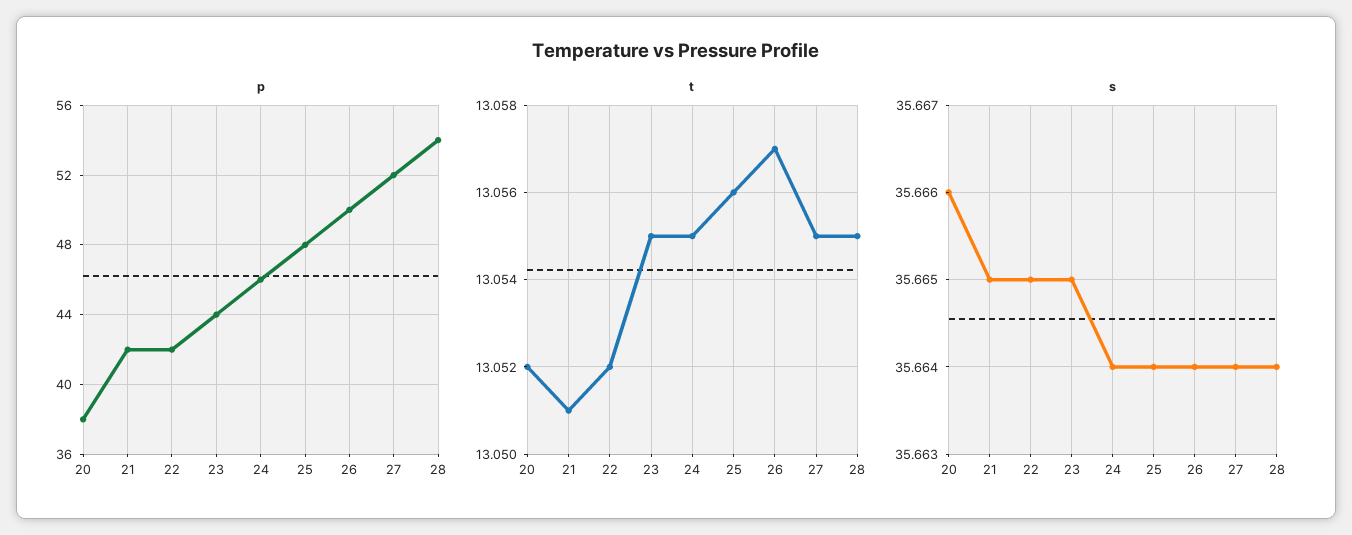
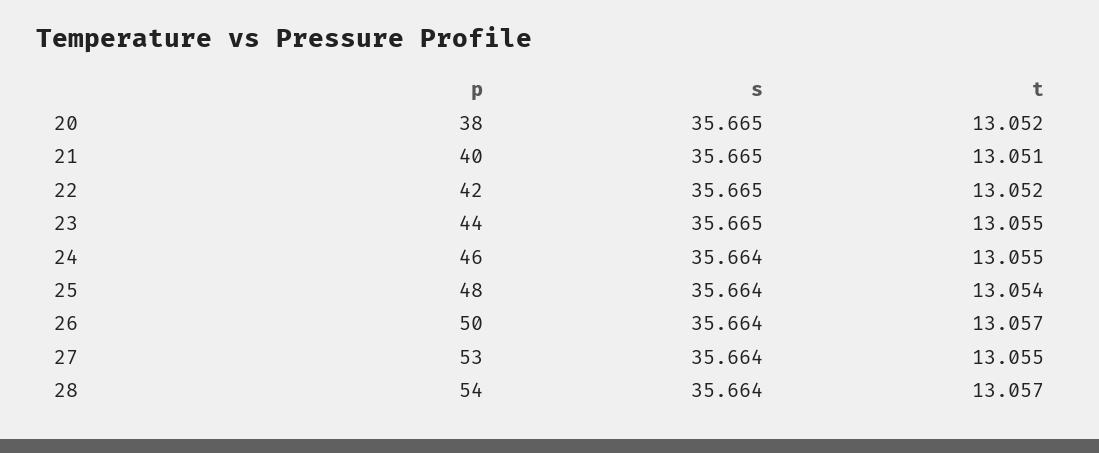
  {
    "p": {
      "20": 38,
-     "21": 42,
+     "21": 40,
      "22": 42,
      "23": 44,
      "24": 46,
      "25": 48,
      "26": 50,
-     "27": 52,
+     "27": 53,
      "28": 54
    },
    "t": {
      "20": 13.052,
      "21": 13.051,
      "22": 13.052,
      "23": 13.055,
      "24": 13.055,
-     "25": 13.056,
+     "25": 13.054,
      "26": 13.057,
      "27": 13.055,
-     "28": 13.055
+     "28": 13.057
    },
    "s": {
-     "20": 35.666,
+     "20": 35.665,
      "21": 35.665,
      "22": 35.665,
      "23": 35.665,
      "24": 35.664,
      "25": 35.664,
      "26": 35.664,
      "27": 35.664,
      "28": 35.664
    }
  }

